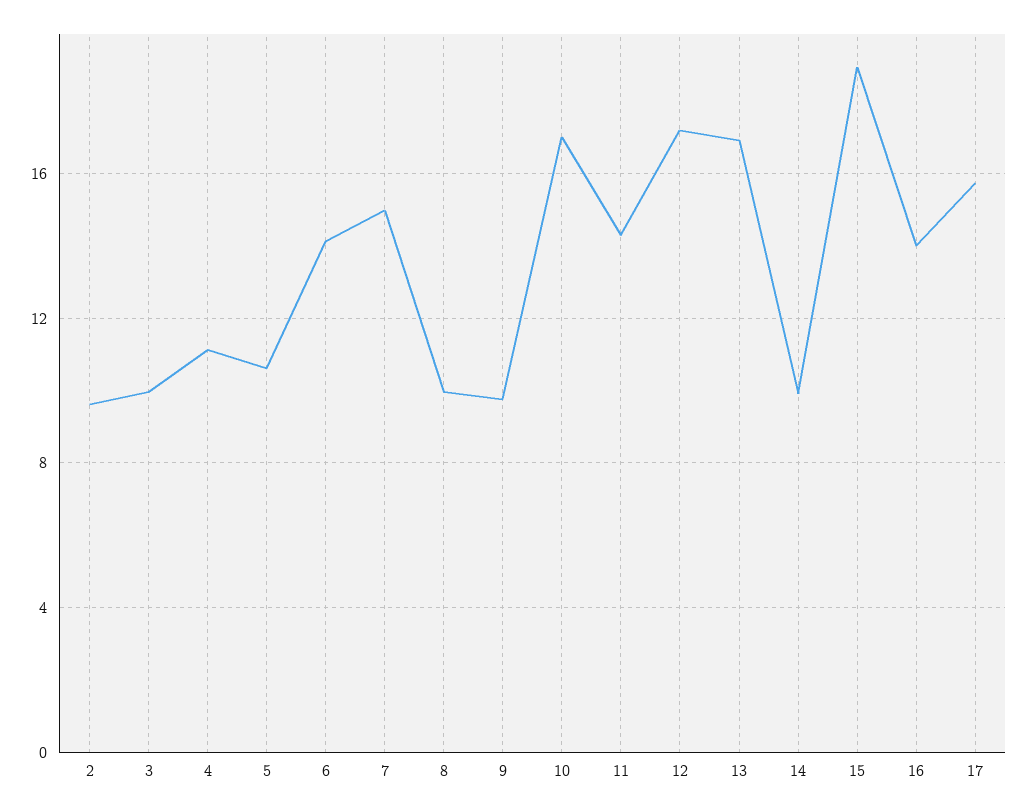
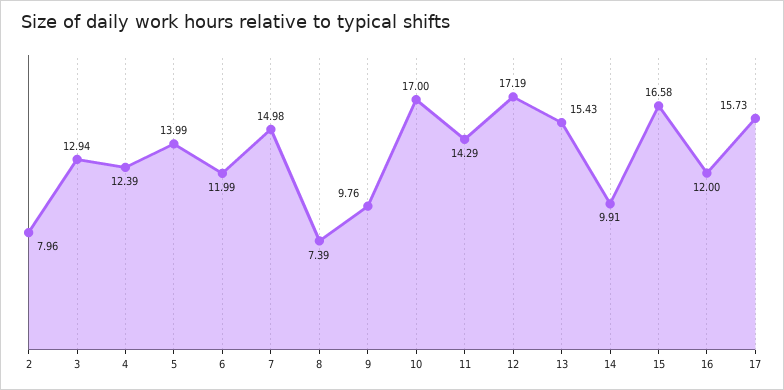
  {
-   "2": 9.5,
+   "2": 7.96,
-   "3": 10,
+   "3": 12.94,
-   "4": 11,
+   "4": 12.39,
-   "5": 10.5,
+   "5": 13.99,
-   "6": 14,
+   "6": 11.99,
    "7": 14.98,
-   "8": 10,
+   "8": 7.39,
    "9": 9.76,
    "10": 17,
    "11": 14.29,
    "12": 17.19,
-   "13": 17,
+   "13": 15.43,
    "14": 9.91,
-   "15": 19,
+   "15": 16.58,
-   "16": 14,
+   "16": 12,
    "17": 15.73
  }

